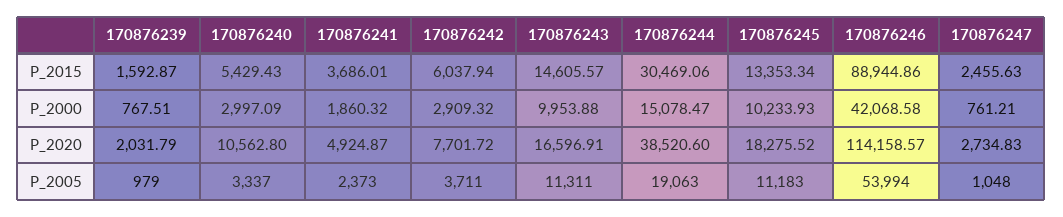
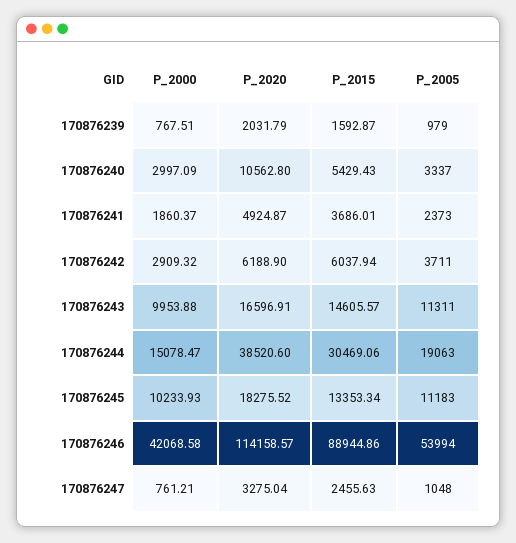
  {
    "170876239": {
      "P_2015": 1592.87,
      "P_2000": 767.51,
      "P_2020": 2031.79,
      "P_2005": 979
    },
    "170876240": {
      "P_2015": 5429.43,
      "P_2000": 2997.09,
      "P_2020": 10562.8,
      "P_2005": 3337
    },
    "170876241": {
      "P_2015": 3686.01,
-     "P_2000": 1860.32,
+     "P_2000": 1860.37,
      "P_2020": 4924.87,
      "P_2005": 2373
    },
    "170876242": {
      "P_2015": 6037.94,
      "P_2000": 2909.32,
-     "P_2020": 7701.72,
+     "P_2020": 6188.9,
      "P_2005": 3711
    },
    "170876243": {
      "P_2015": 14605.57,
      "P_2000": 9953.88,
      "P_2020": 16596.91,
      "P_2005": 11311
    },
    "170876244": {
      "P_2015": 30469.06,
      "P_2000": 15078.47,
      "P_2020": 38520.6,
      "P_2005": 19063
    },
    "170876245": {
      "P_2015": 13353.34,
      "P_2000": 10233.93,
      "P_2020": 18275.52,
      "P_2005": 11183
    },
    "170876246": {
      "P_2015": 88944.86,
      "P_2000": 42068.58,
      "P_2020": 114158.57,
      "P_2005": 53994
    },
    "170876247": {
      "P_2015": 2455.63,
      "P_2000": 761.21,
-     "P_2020": 2734.83,
+     "P_2020": 3275.04,
      "P_2005": 1048
    }
  }

